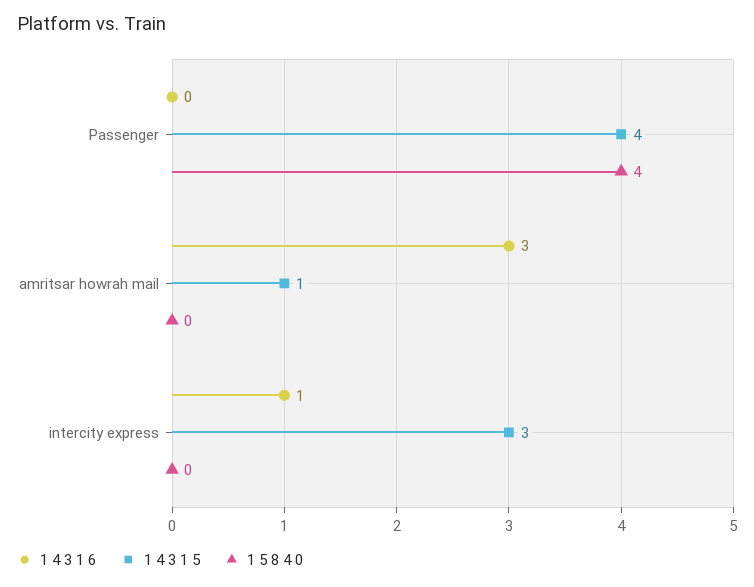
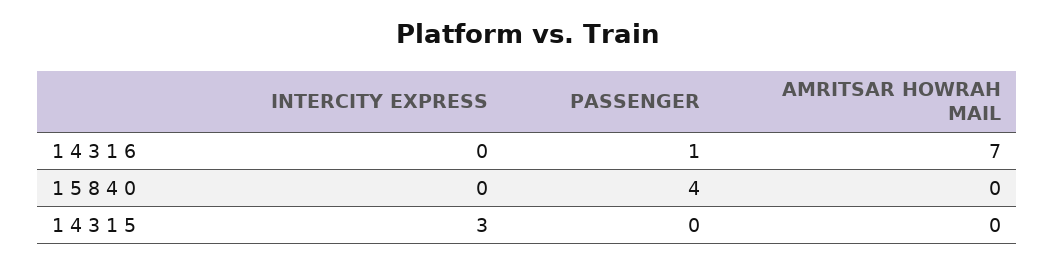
  {
    "1 4 3 1 6": {
-     "Passenger": 0,
+     "Passenger": 1,
-     "amritsar howrah mail": 3,
+     "amritsar howrah mail": 7,
-     "intercity express": 1
+     "intercity express": 0
    },
    "1 4 3 1 5": {
-     "Passenger": 4,
+     "Passenger": 0,
-     "amritsar howrah mail": 1,
+     "amritsar howrah mail": 0,
      "intercity express": 3
    },
    "1 5 8 4 0": {
      "Passenger": 4,
      "amritsar howrah mail": 0,
      "intercity express": 0
    }
  }

